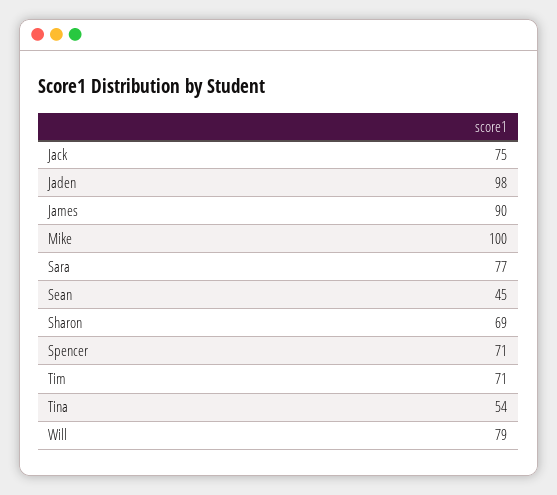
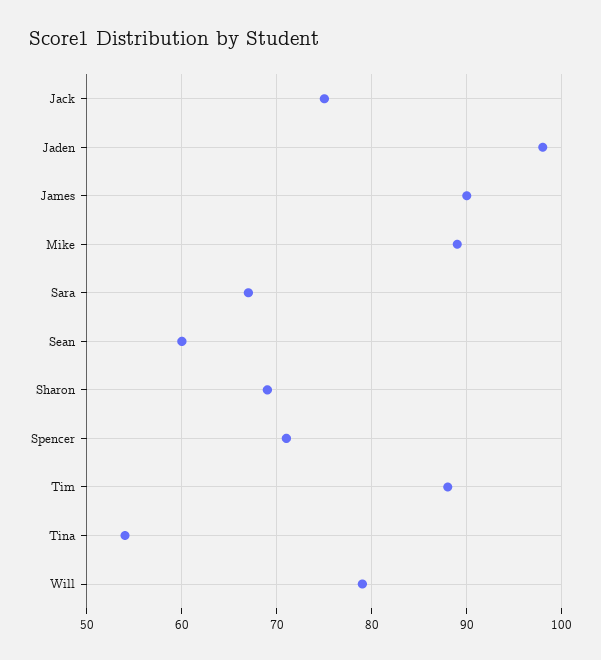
  {
    "Jack": 75,
    "Jaden": 98,
    "James": 90,
-   "Mike": 100,
+   "Mike": 89,
-   "Sara": 77,
+   "Sara": 67,
-   "Sean": 45,
+   "Sean": 60,
    "Sharon": 69,
    "Spencer": 71,
-   "Tim": 71,
+   "Tim": 88,
    "Tina": 54,
    "Will": 79
  }

